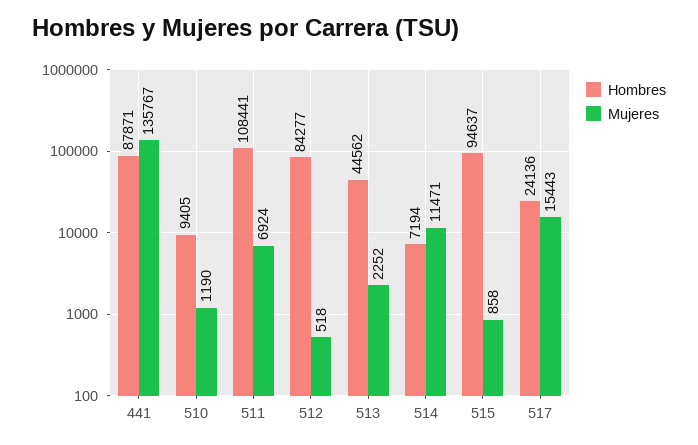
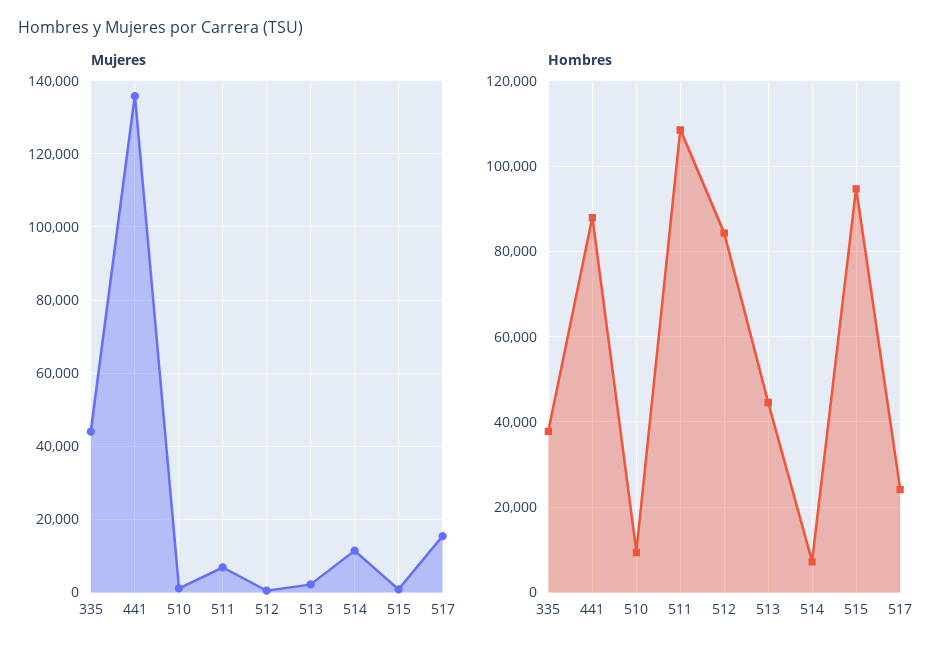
  {
    "Hombres": {
      "441": 87871,
      "510": 9405,
      "511": 108441,
      "512": 84277,
      "513": 44562,
      "514": 7194,
      "515": 94637,
-     "517": 24136
+     "517": 24136,
+     "335": 38000
    },
    "Mujeres": {
      "441": 135767,
      "510": 1190,
      "511": 6924,
      "512": 518,
      "513": 2252,
      "514": 11471,
      "515": 858,
-     "517": 15443
+     "517": 15443,
+     "335": 44000
    }
  }

